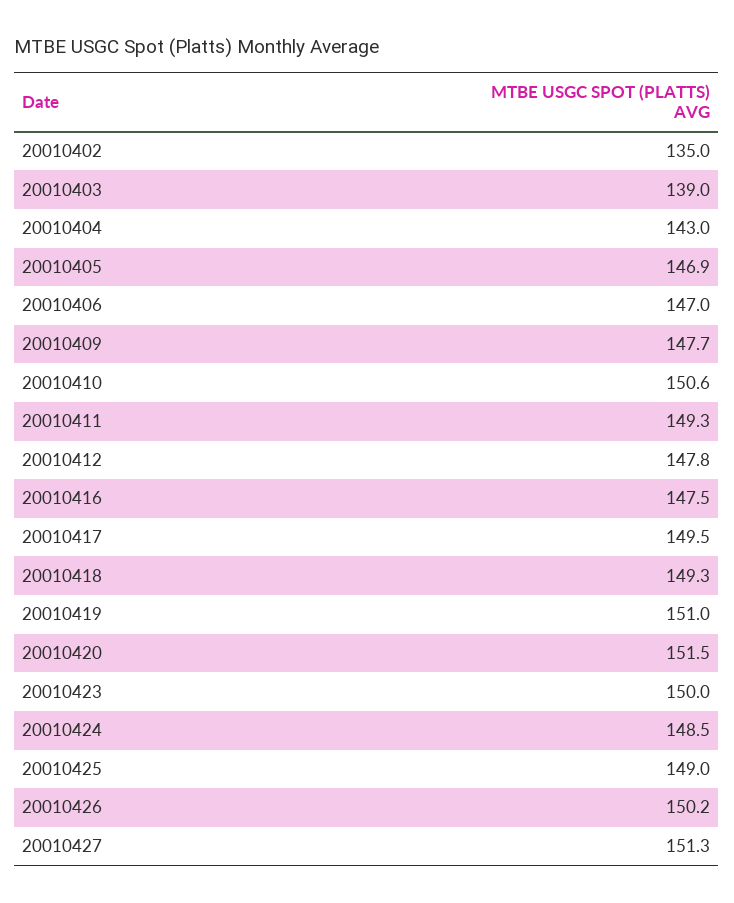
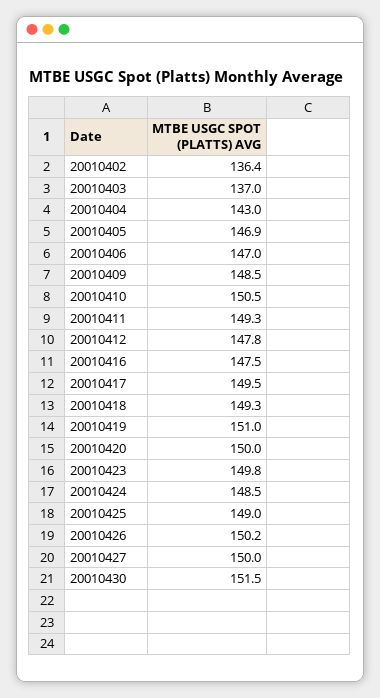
  {
-   "20010402": 135,
+   "20010402": 136.4,
-   "20010403": 139,
+   "20010403": 137,
    "20010404": 143,
    "20010405": 146.9,
    "20010406": 147,
-   "20010409": 147.7,
+   "20010409": 148.5,
-   "20010410": 150.6,
+   "20010410": 150.5,
    "20010411": 149.3,
    "20010412": 147.8,
    "20010416": 147.5,
    "20010417": 149.5,
    "20010418": 149.3,
    "20010419": 151,
-   "20010420": 151.5,
+   "20010420": 150,
-   "20010423": 150,
+   "20010423": 149.8,
    "20010424": 148.5,
    "20010425": 149,
    "20010426": 150.2,
-   "20010427": 151.3
+   "20010427": 150,
+   "20010430": 151.5
  }

